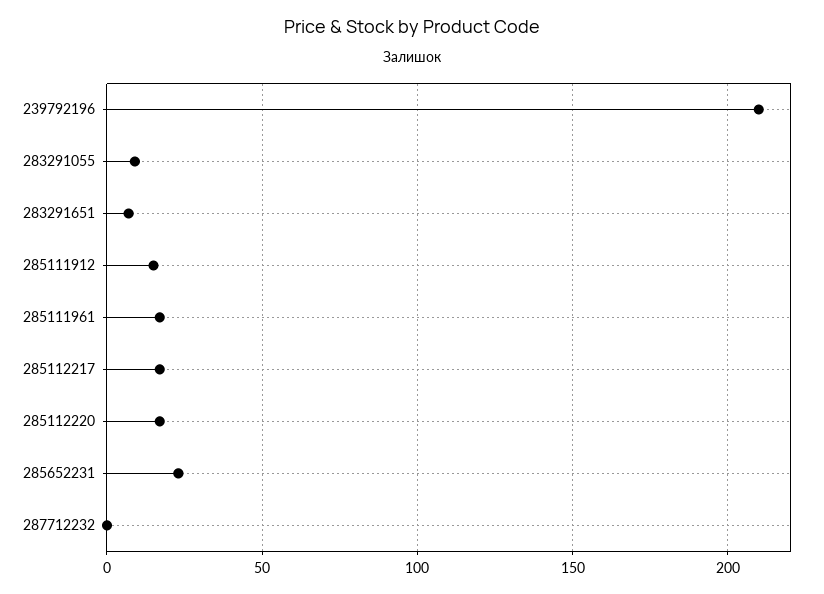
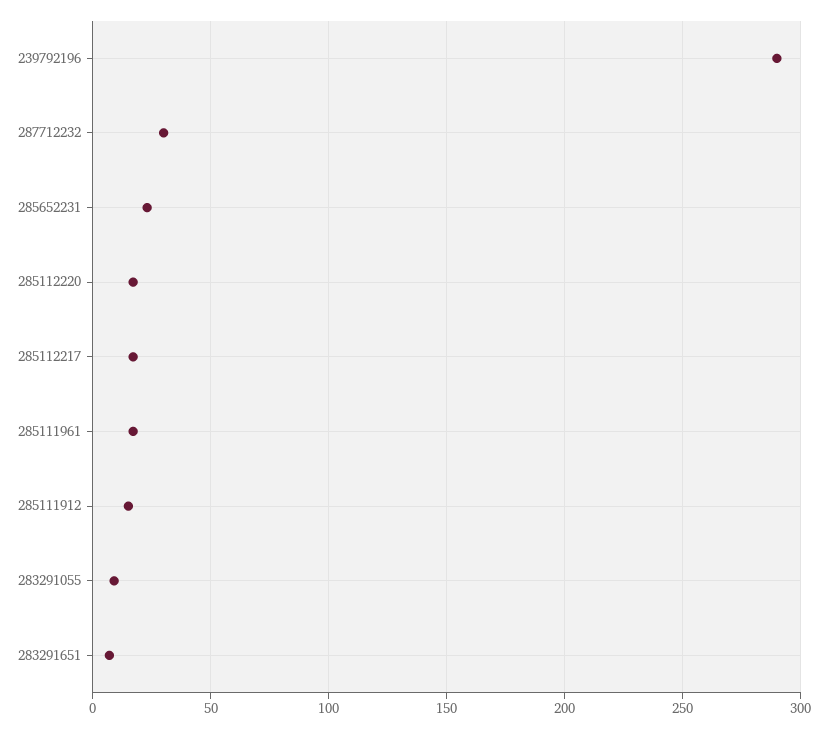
  {
-   "239792196": 210,
+   "239792196": 290,
    "283291055": 10,
    "283291651": 5,
    "285111912": 15,
    "285111961": 15,
    "285112217": 15,
    "285112220": 15,
    "285652231": 25,
-   "287712232": 0
+   "287712232": 30
  }

